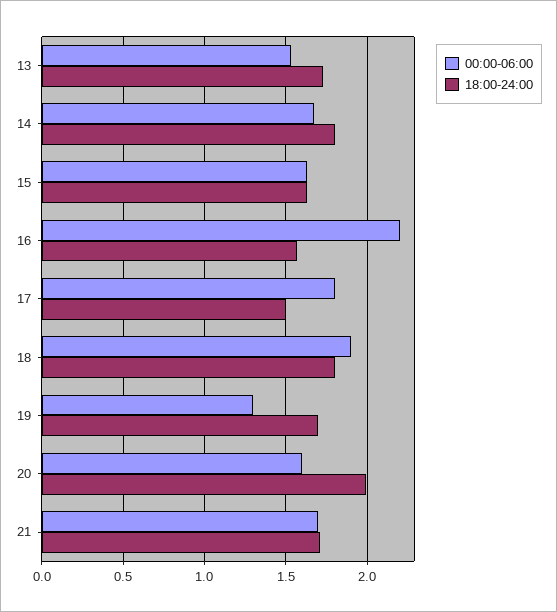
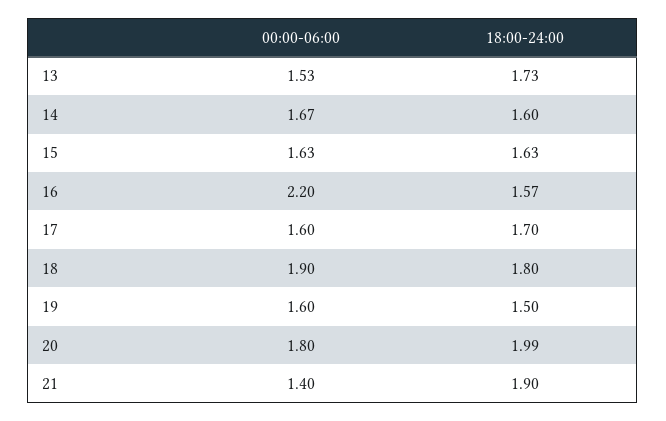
  {
    "00:00-06:00": {
      "13": 1.53,
      "14": 1.67,
      "15": 1.63,
      "16": 2.2,
-     "17": 1.8,
+     "17": 1.6,
      "18": 1.9,
-     "19": 1.3,
+     "19": 1.6,
-     "20": 1.6,
+     "20": 1.8,
-     "21": 1.7
+     "21": 1.4
    },
    "18:00-24:00": {
      "13": 1.73,
-     "14": 1.8,
+     "14": 1.6,
      "15": 1.63,
      "16": 1.57,
-     "17": 1.5,
+     "17": 1.7,
      "18": 1.8,
-     "19": 1.7,
+     "19": 1.5,
      "20": 1.99,
-     "21": 1.7
+     "21": 1.9
    }
  }

